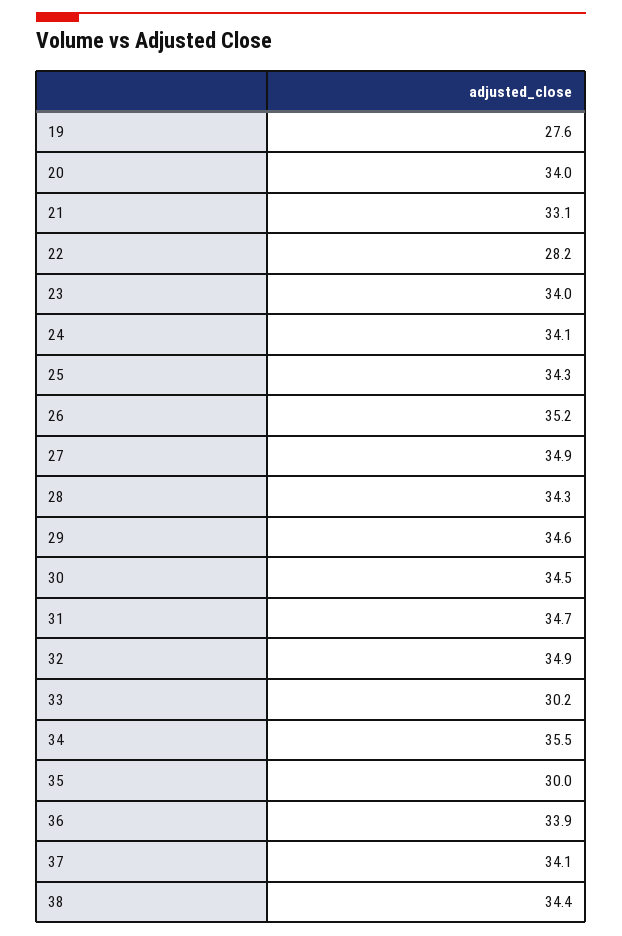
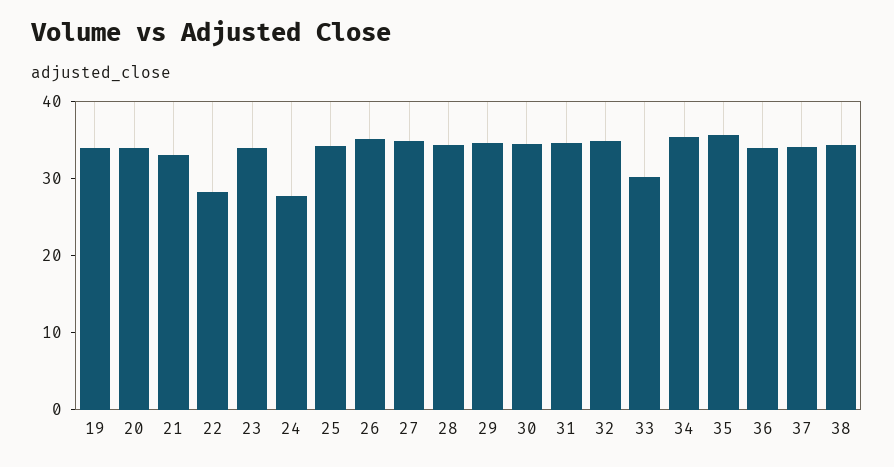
  {
-   "19": 27.6,
+   "19": 34,
    "20": 34,
    "21": 33.1,
    "22": 28.2,
    "23": 34,
-   "24": 34.1,
+   "24": 28,
    "25": 34.3,
    "26": 35.2,
    "27": 34.9,
    "28": 34.3,
    "29": 34.6,
    "30": 34.5,
    "31": 34.7,
    "32": 34.9,
    "33": 30.2,
    "34": 35.5,
-   "35": 30,
+   "35": 36,
    "36": 33.9,
    "37": 34.1,
    "38": 34.4
  }

